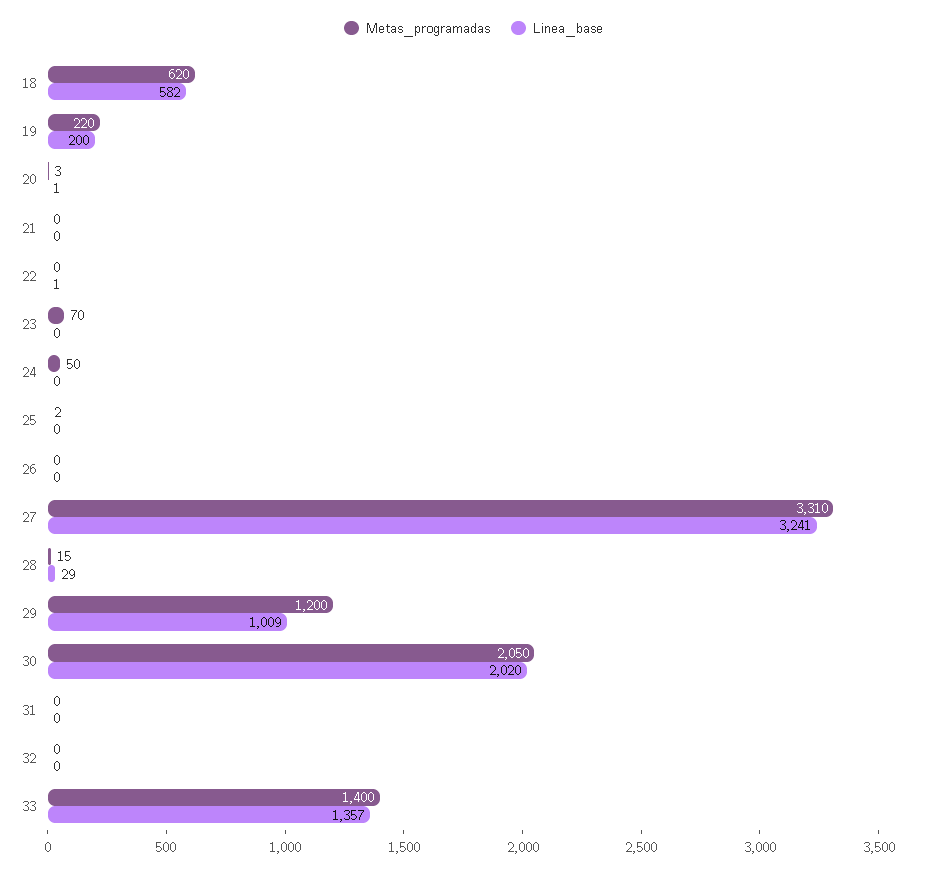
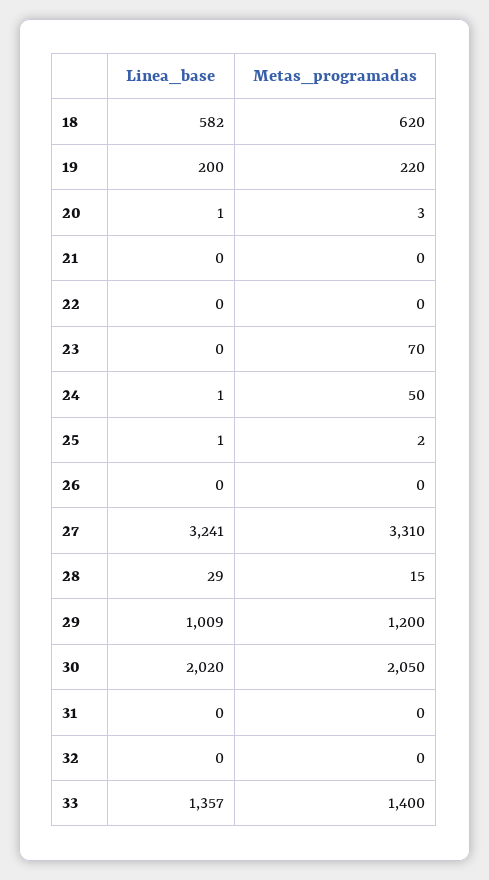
  {
    "Metas_programadas": {
      "18": 620,
      "19": 220,
      "20": 3,
      "21": 0,
      "22": 0,
      "23": 70,
      "24": 50,
      "25": 2,
      "26": 0,
      "27": 3310,
      "28": 15,
      "29": 1200,
      "30": 2050,
      "31": 0,
      "32": 0,
      "33": 1400
    },
    "Linea_base": {
      "18": 582,
      "19": 200,
      "20": 1,
      "21": 0,
-     "22": 1,
+     "22": 0,
      "23": 0,
-     "24": 0,
+     "24": 1,
-     "25": 0,
+     "25": 1,
      "26": 0,
      "27": 3241,
      "28": 29,
      "29": 1009,
      "30": 2020,
      "31": 0,
      "32": 0,
      "33": 1357
    }
  }

